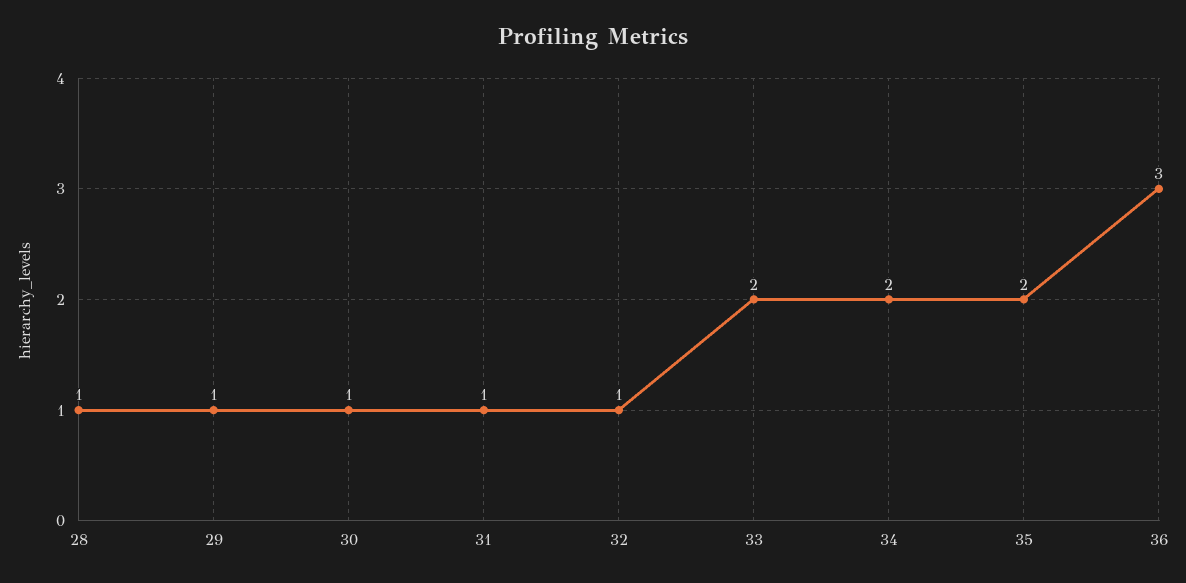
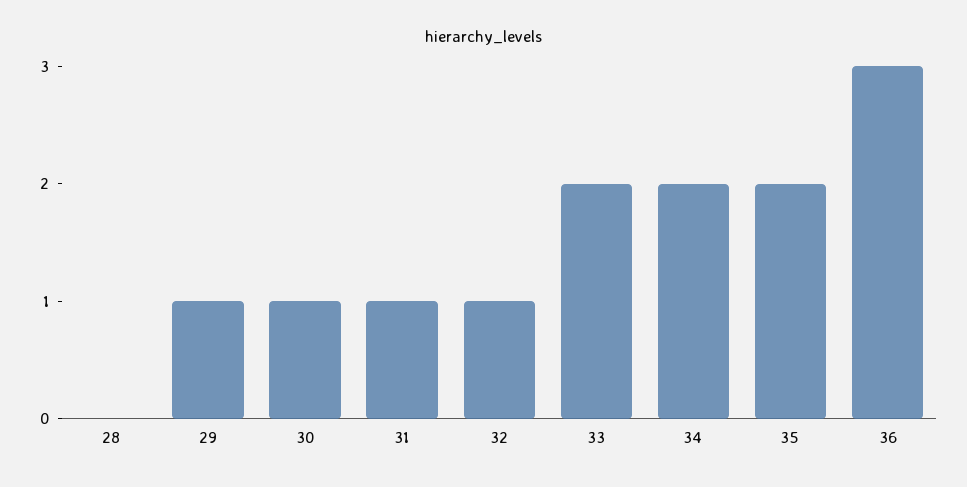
  {
-   "28": 1,
+   "28": 0,
    "29": 1,
    "30": 1,
    "31": 1,
    "32": 1,
    "33": 2,
    "34": 2,
    "35": 2,
    "36": 3
  }

